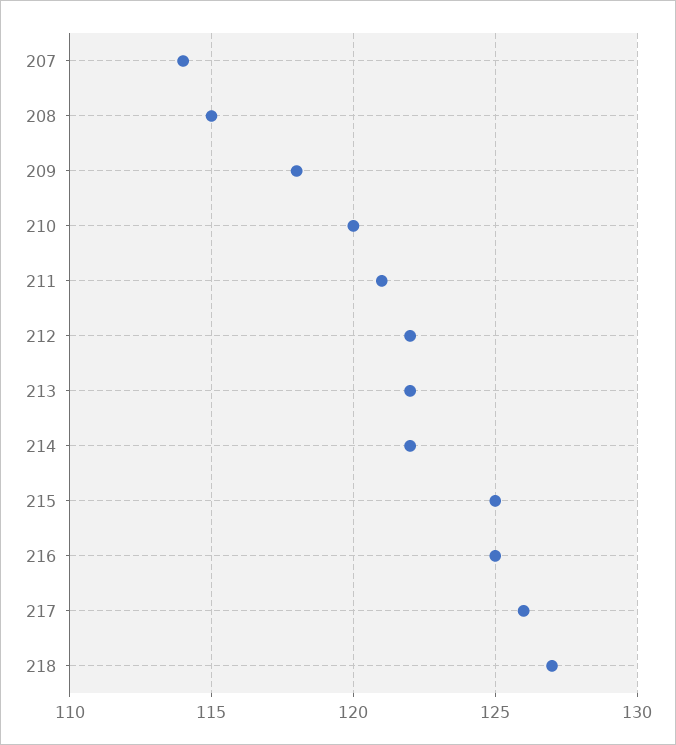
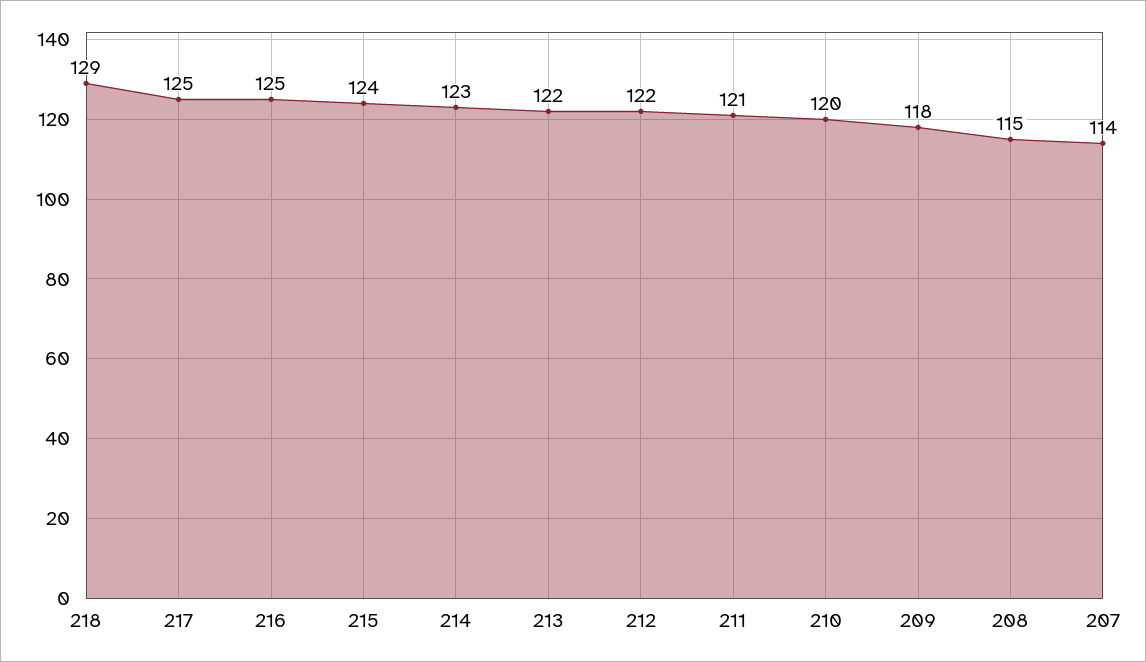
  {
    "207": 114,
    "208": 115,
    "209": 118,
    "210": 120,
    "211": 121,
    "212": 122,
    "213": 122,
-   "214": 122,
+   "214": 123,
-   "215": 125,
+   "215": 124,
    "216": 125,
-   "217": 126,
+   "217": 125,
-   "218": 127
+   "218": 129
  }

